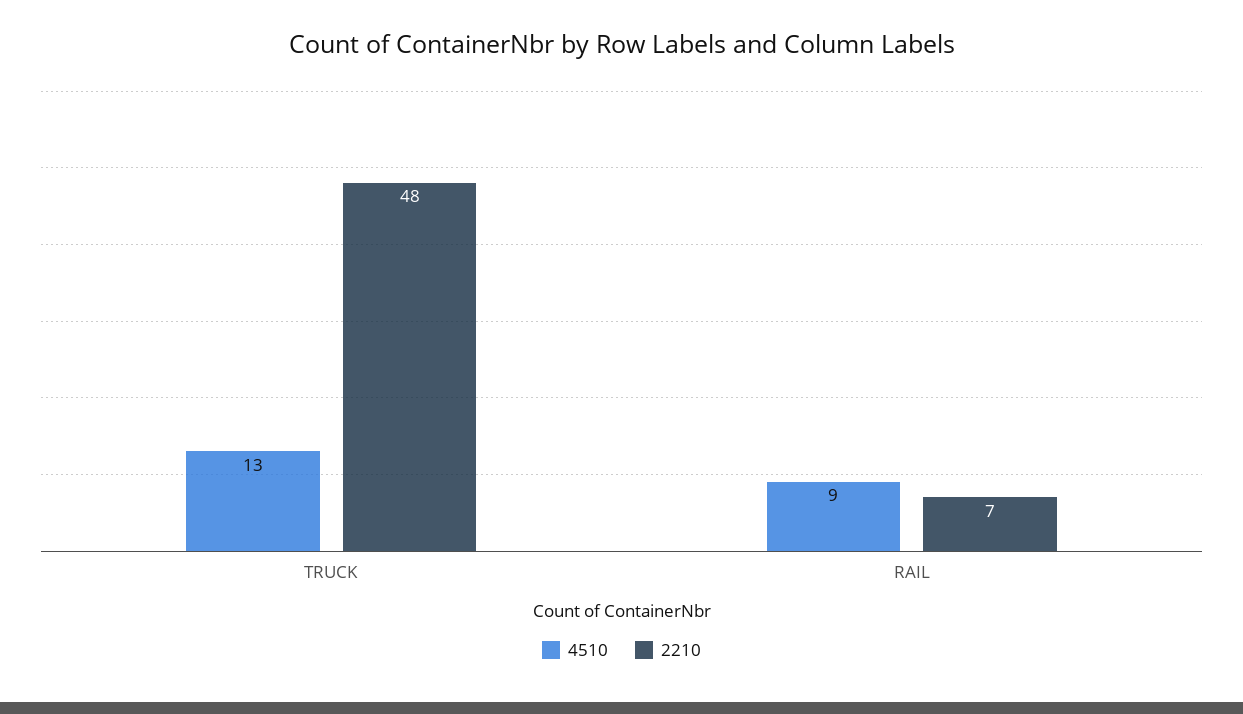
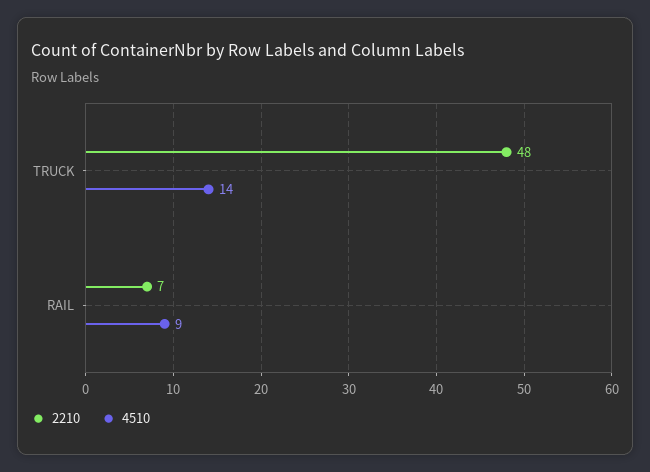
  {
    "4510": {
-     "TRUCK": 13,
+     "TRUCK": 14,
      "RAIL": 9
    },
    "2210": {
      "TRUCK": 48,
      "RAIL": 7
    }
  }

